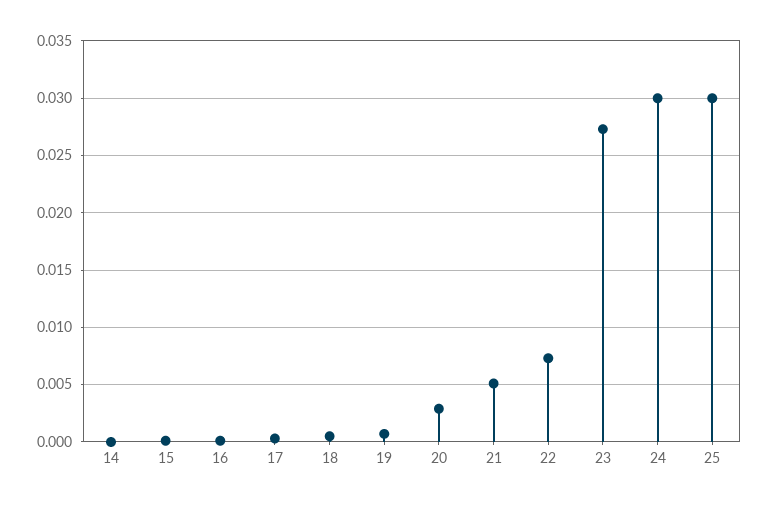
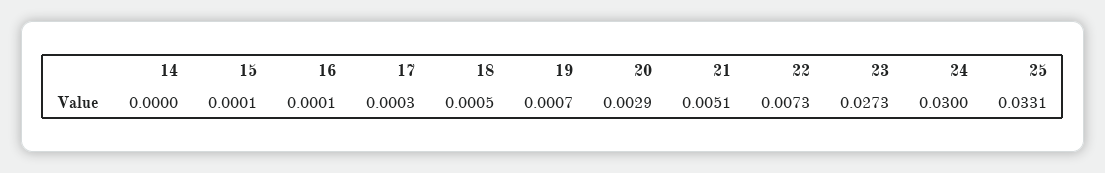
  {
    "14": 0,
    "15": 0.0001,
    "16": 0.0001,
    "17": 0.0003,
    "18": 0.0005,
    "19": 0.0007,
    "20": 0.0029,
    "21": 0.0051,
    "22": 0.0073,
    "23": 0.0273,
    "24": 0.03,
-   "25": 0.03
+   "25": 0.0331
  }

